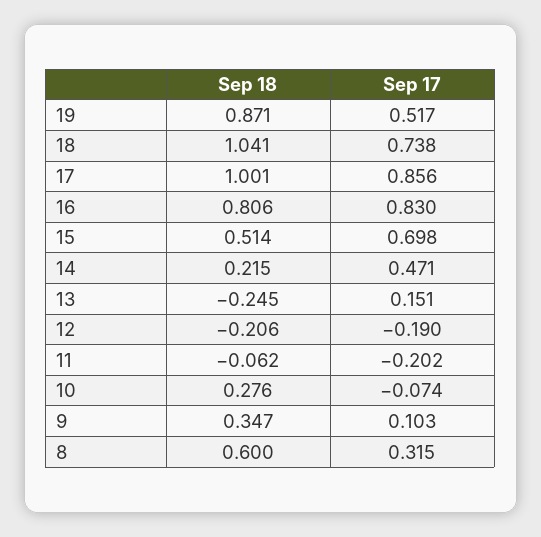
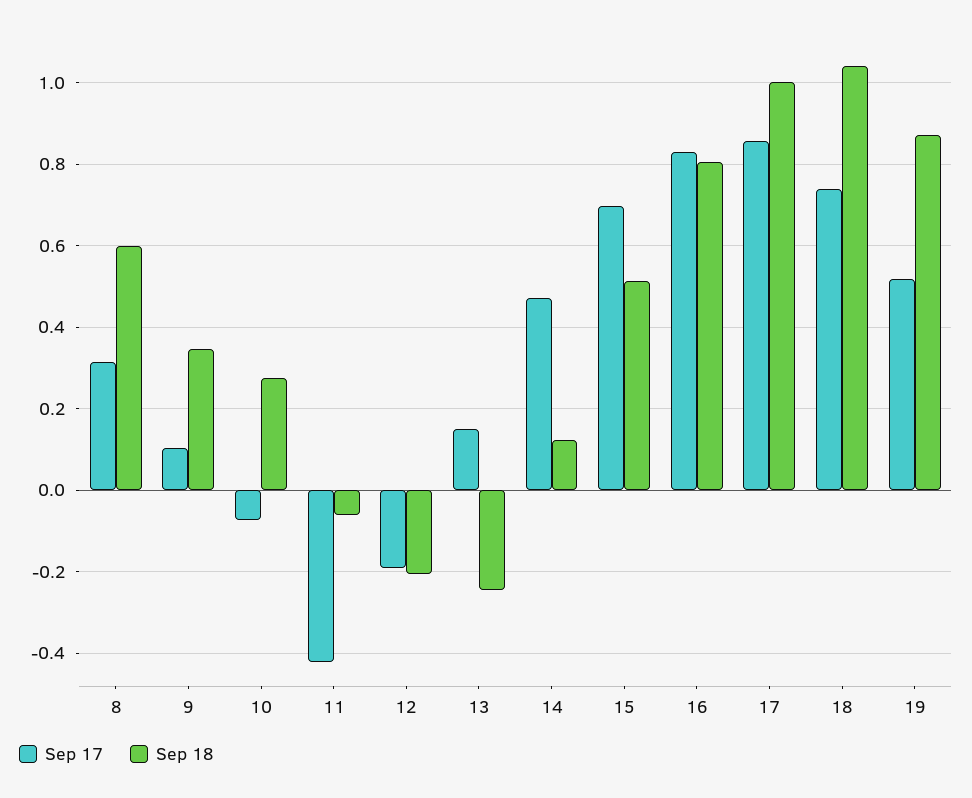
  {
    "Sep 18": {
      "19": 0.871,
      "18": 1.041,
      "17": 1.001,
      "16": 0.806,
      "15": 0.514,
-     "14": 0.215,
+     "14": 0.12,
      "13": -0.245,
      "12": -0.206,
      "11": -0.062,
      "10": 0.276,
      "9": 0.347,
      "8": 0.6
    },
    "Sep 17": {
      "19": 0.517,
      "18": 0.738,
      "17": 0.856,
      "16": 0.83,
      "15": 0.698,
      "14": 0.471,
      "13": 0.151,
      "12": -0.19,
-     "11": -0.202,
+     "11": -0.42,
      "10": -0.074,
      "9": 0.103,
      "8": 0.315
    }
  }

